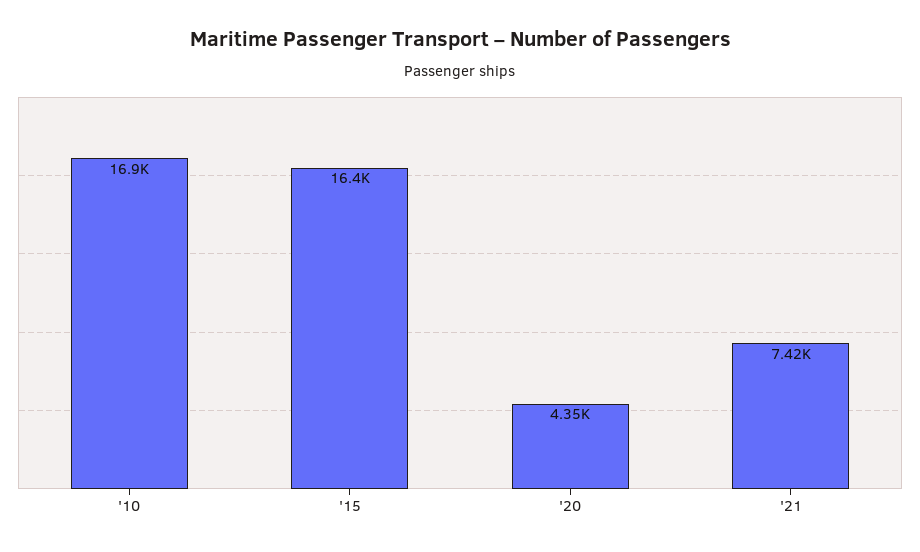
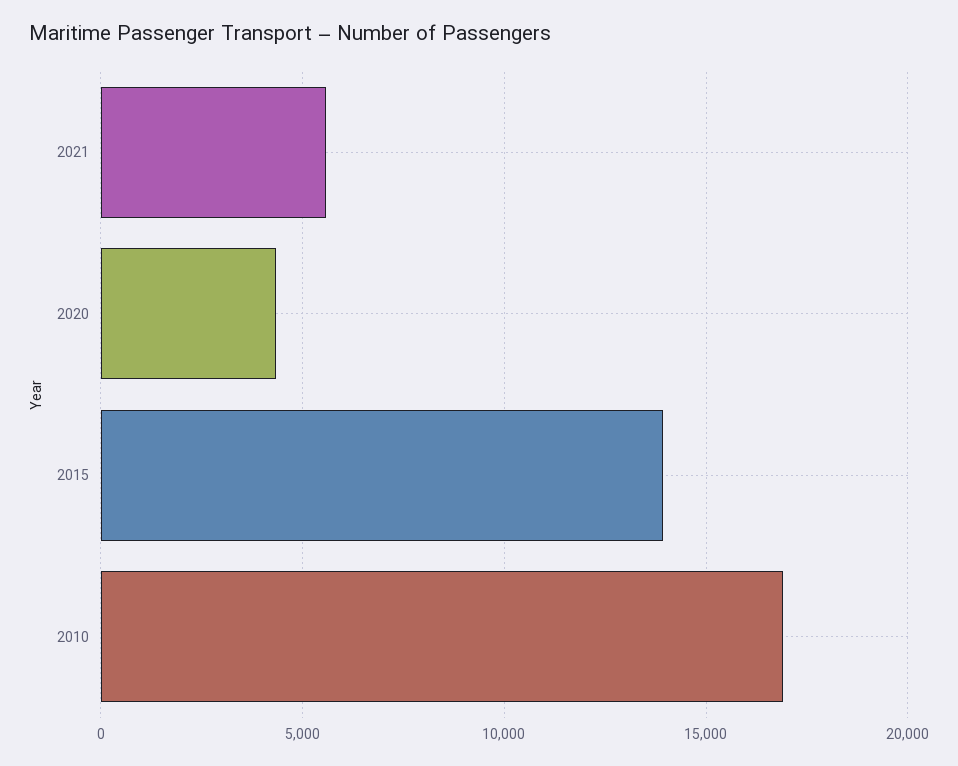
  {
    "'10": 16900,
-   "'15": 16400,
+   "'15": 14000,
    "'20": 4350,
-   "'21": 7420
+   "'21": 5500
  }

